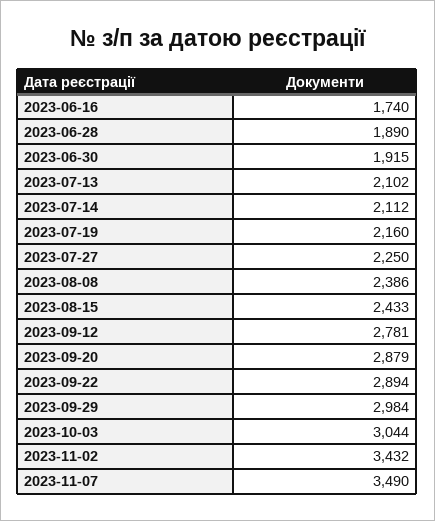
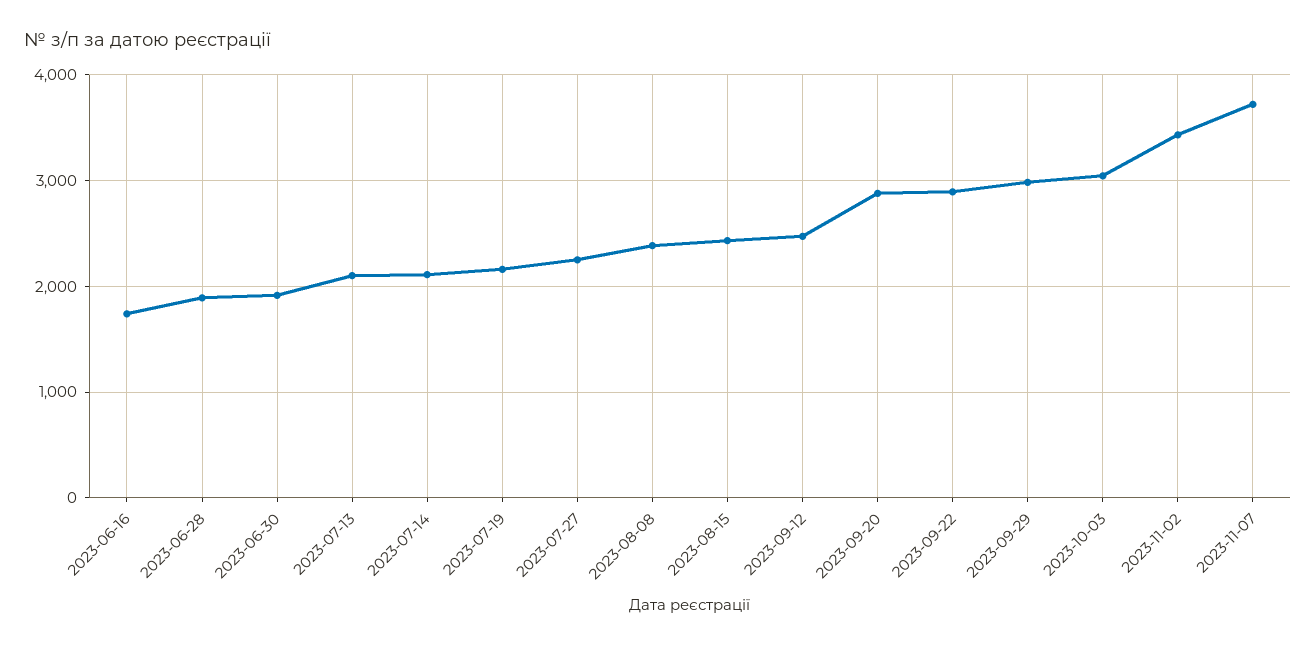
  {
    "2023-06-16": 1740,
    "2023-06-28": 1890,
    "2023-06-30": 1915,
    "2023-07-13": 2102,
    "2023-07-14": 2112,
    "2023-07-19": 2160,
    "2023-07-27": 2250,
    "2023-08-08": 2386,
    "2023-08-15": 2433,
-   "2023-09-12": 2781,
+   "2023-09-12": 2500,
    "2023-09-20": 2879,
    "2023-09-22": 2894,
    "2023-09-29": 2984,
    "2023-10-03": 3044,
    "2023-11-02": 3432,
-   "2023-11-07": 3490
+   "2023-11-07": 3700
  }

